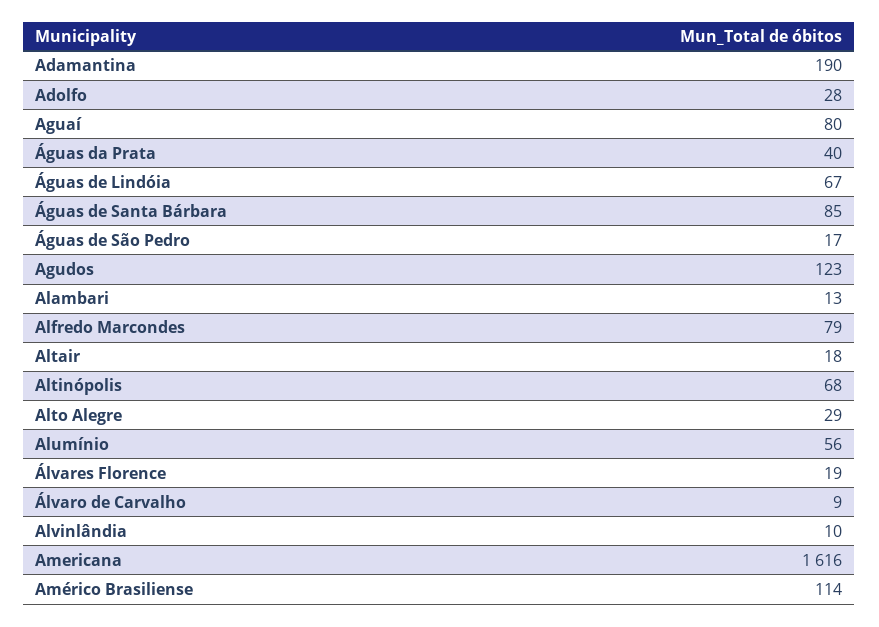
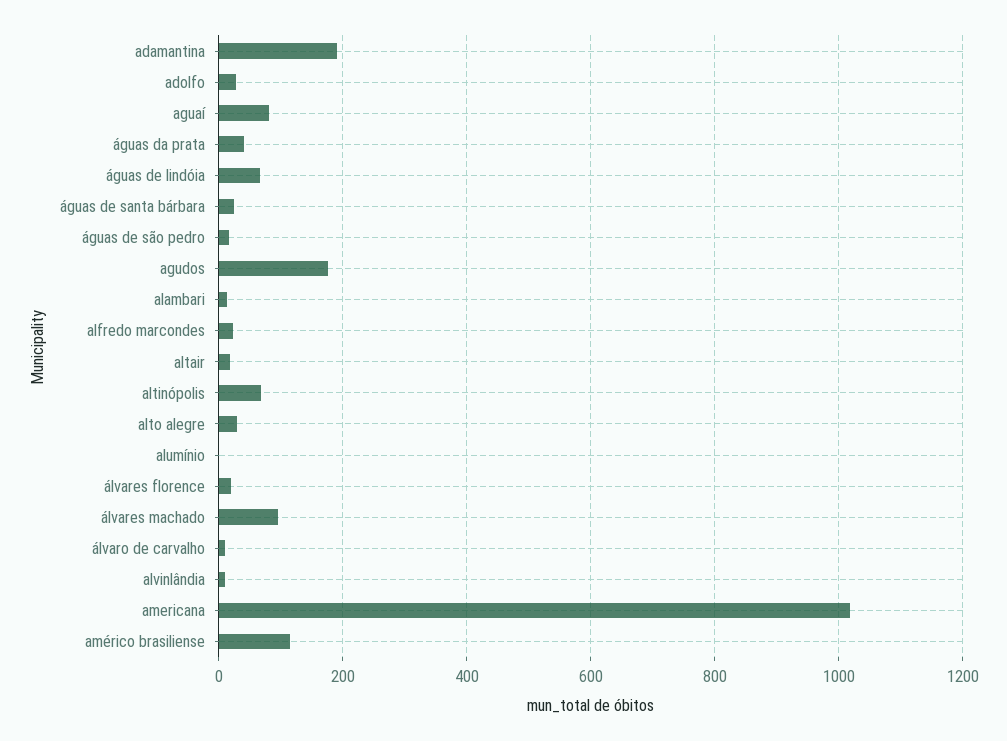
  {
    "Adamantina": 190,
    "Adolfo": 28,
    "Aguaí": 80,
    "Águas da Prata": 40,
    "Águas de Lindóia": 67,
-   "Águas de Santa Bárbara": 85,
+   "Águas de Santa Bárbara": 20,
    "Águas de São Pedro": 17,
-   "Agudos": 123,
+   "Agudos": 180,
    "Alambari": 13,
-   "Alfredo Marcondes": 79,
+   "Alfredo Marcondes": 20,
    "Altair": 18,
    "Altinópolis": 68,
    "Alto Alegre": 29,
-   "Alumínio": 56,
+   "Alumínio": 0,
    "Álvares Florence": 19,
    "Álvaro de Carvalho": 9,
    "Alvinlândia": 10,
-   "Americana": 1616,
+   "Americana": 1020,
-   "Américo Brasiliense": 114
+   "Américo Brasiliense": 114,
+   "álvares machado": 100
  }

